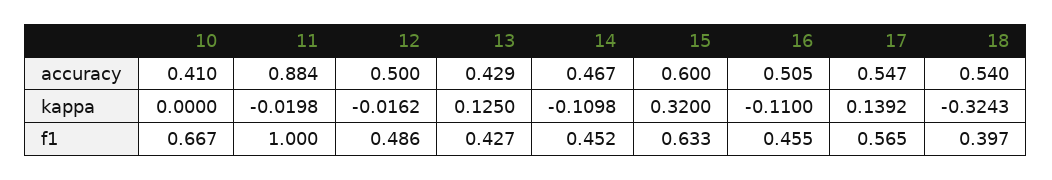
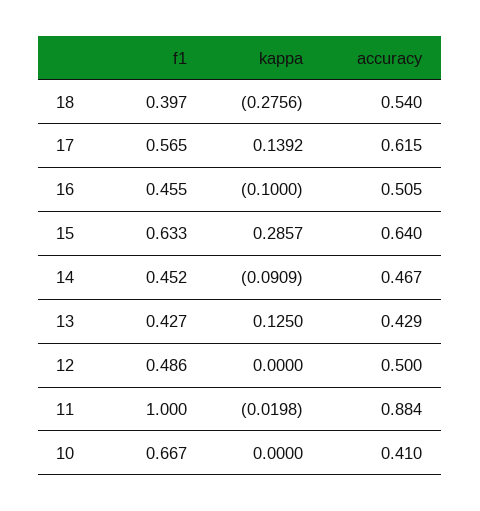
  {
    "10": {
      "accuracy": 0.41,
      "kappa": 0,
      "f1": 0.667
    },
    "11": {
      "accuracy": 0.884,
      "kappa": -0.0198,
      "f1": 1
    },
    "12": {
      "accuracy": 0.5,
-     "kappa": -0.0162,
+     "kappa": 0,
      "f1": 0.486
    },
    "13": {
      "accuracy": 0.429,
      "kappa": 0.125,
      "f1": 0.427
    },
    "14": {
      "accuracy": 0.467,
-     "kappa": -0.1098,
+     "kappa": -0.0909,
      "f1": 0.452
    },
    "15": {
-     "accuracy": 0.6,
+     "accuracy": 0.64,
-     "kappa": 0.32,
+     "kappa": 0.2857,
      "f1": 0.633
    },
    "16": {
      "accuracy": 0.505,
-     "kappa": -0.11,
+     "kappa": -0.1,
      "f1": 0.455
    },
    "17": {
-     "accuracy": 0.547,
+     "accuracy": 0.615,
      "kappa": 0.1392,
      "f1": 0.565
    },
    "18": {
      "accuracy": 0.54,
-     "kappa": -0.3243,
+     "kappa": -0.2756,
      "f1": 0.397
    }
  }

